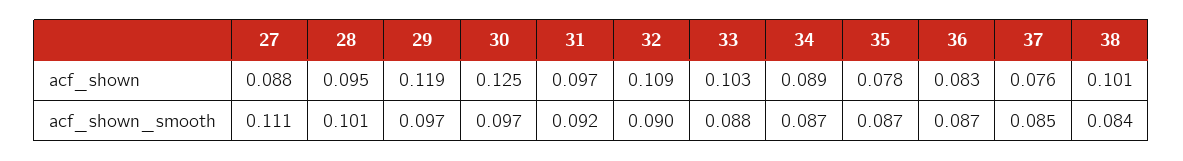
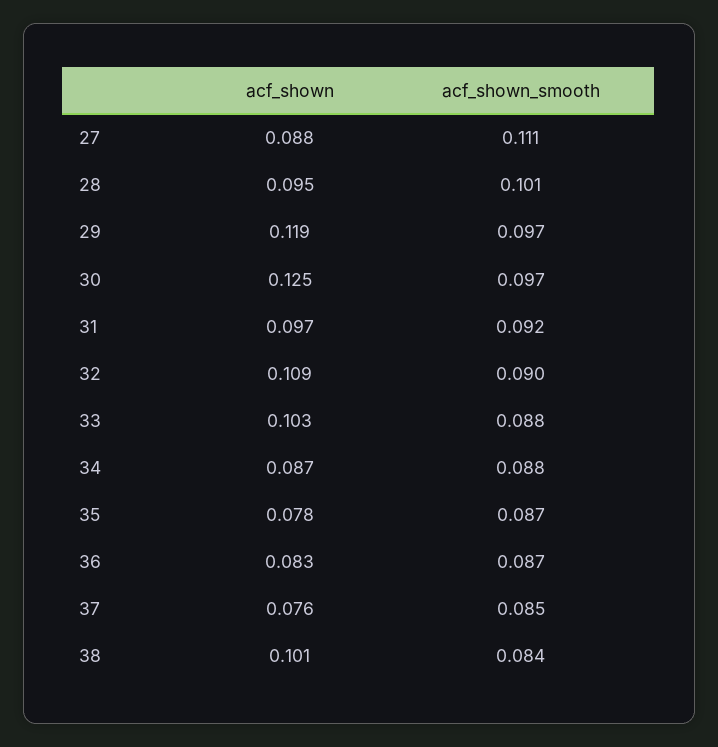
  {
    "27": {
      "acf_shown": 0.088,
      "acf_shown_smooth": 0.111
    },
    "28": {
      "acf_shown": 0.095,
      "acf_shown_smooth": 0.101
    },
    "29": {
      "acf_shown": 0.119,
      "acf_shown_smooth": 0.097
    },
    "30": {
      "acf_shown": 0.125,
      "acf_shown_smooth": 0.097
    },
    "31": {
      "acf_shown": 0.097,
      "acf_shown_smooth": 0.092
    },
    "32": {
      "acf_shown": 0.109,
      "acf_shown_smooth": 0.09
    },
    "33": {
      "acf_shown": 0.103,
      "acf_shown_smooth": 0.088
    },
    "34": {
-     "acf_shown": 0.089,
+     "acf_shown": 0.087,
-     "acf_shown_smooth": 0.087
+     "acf_shown_smooth": 0.088
    },
    "35": {
      "acf_shown": 0.078,
      "acf_shown_smooth": 0.087
    },
    "36": {
      "acf_shown": 0.083,
      "acf_shown_smooth": 0.087
    },
    "37": {
      "acf_shown": 0.076,
      "acf_shown_smooth": 0.085
    },
    "38": {
      "acf_shown": 0.101,
      "acf_shown_smooth": 0.084
    }
  }

